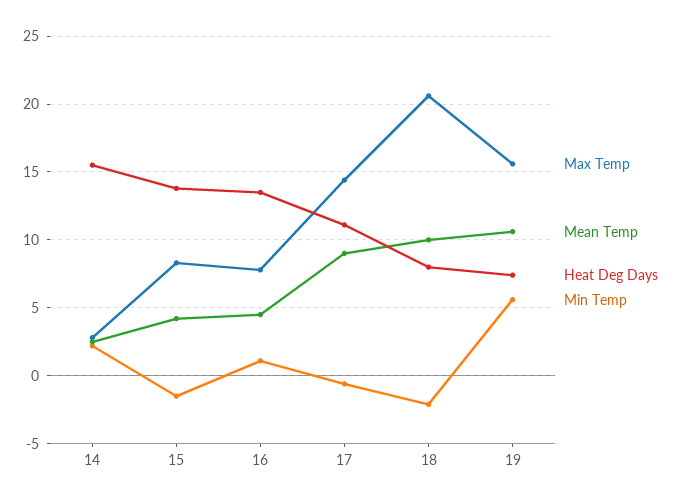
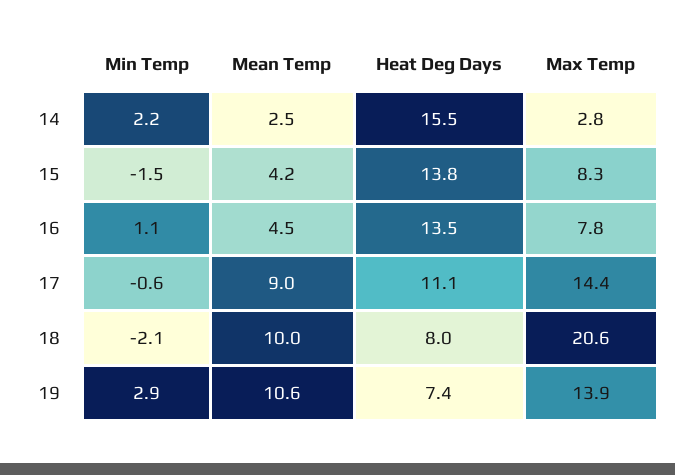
  {
    "Max Temp": {
      "14": 2.8,
      "15": 8.3,
      "16": 7.8,
      "17": 14.4,
      "18": 20.6,
-     "19": 15.5
+     "19": 13.9
    },
    "Mean Temp": {
      "14": 2.5,
      "15": 4.2,
      "16": 4.5,
      "17": 9,
      "18": 10,
      "19": 10.6
    },
    "Heat Deg Days": {
      "14": 15.5,
      "15": 13.8,
      "16": 13.5,
      "17": 11.1,
      "18": 8,
      "19": 7.4
    },
    "Min Temp": {
      "14": 2.2,
      "15": -1.5,
      "16": 1.1,
      "17": -0.6,
      "18": -2.1,
-     "19": 5.5
+     "19": 2.9
    }
  }

